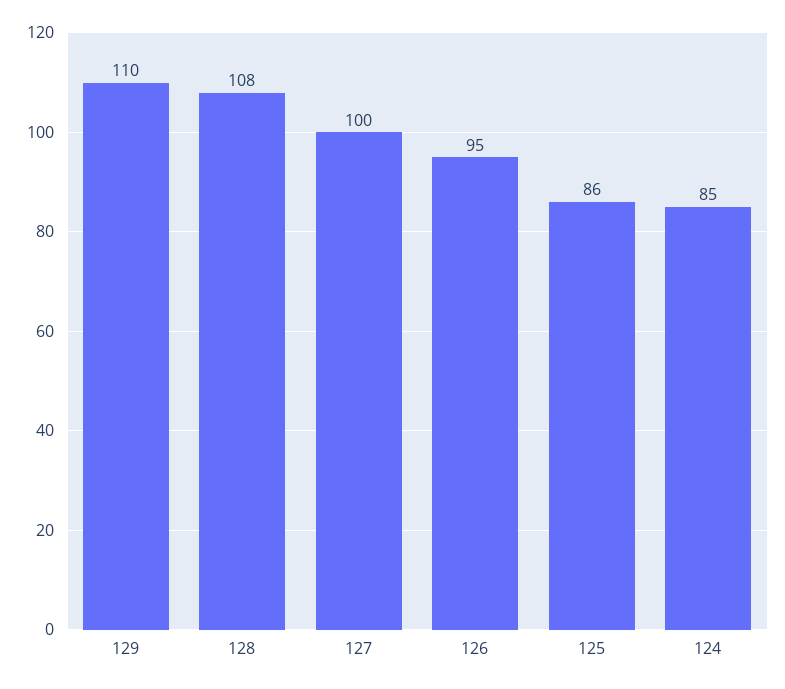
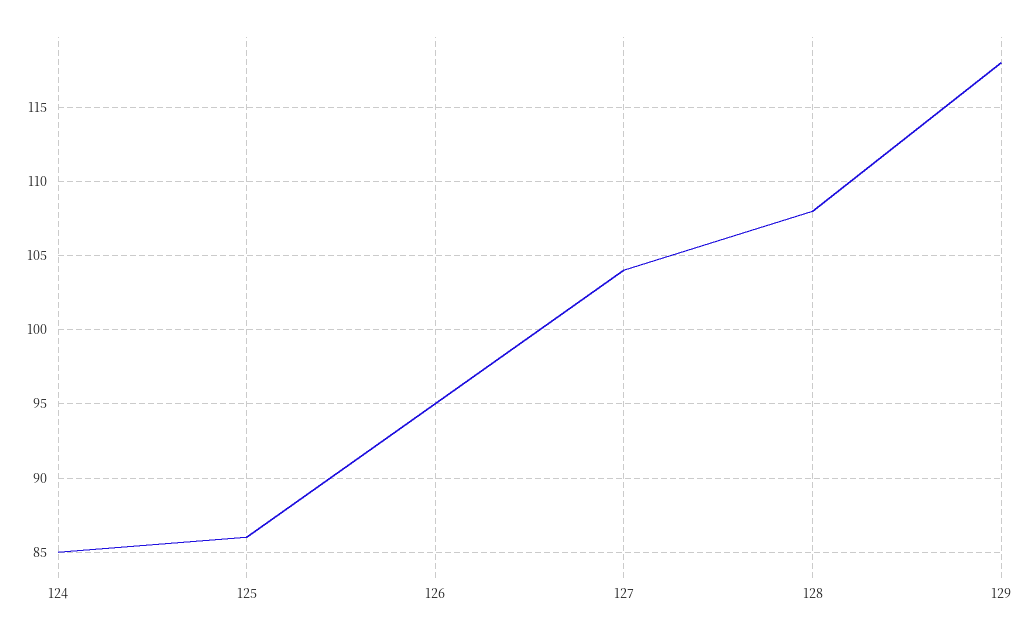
  {
-   "129": 110,
+   "129": 118,
    "128": 108,
-   "127": 100,
+   "127": 104,
    "126": 95,
    "125": 86,
    "124": 85
  }

